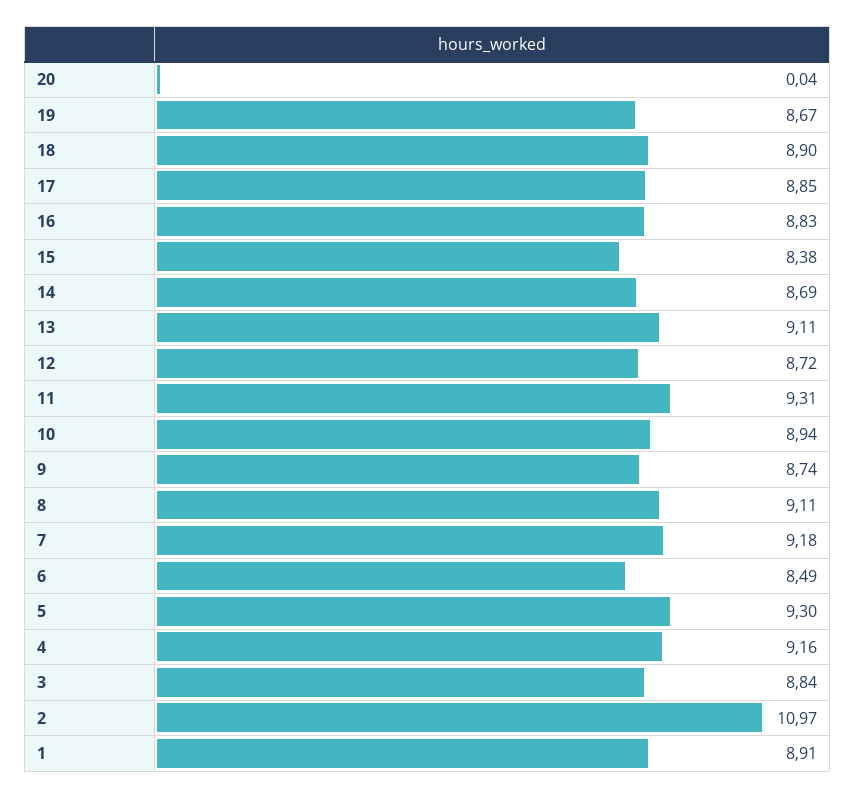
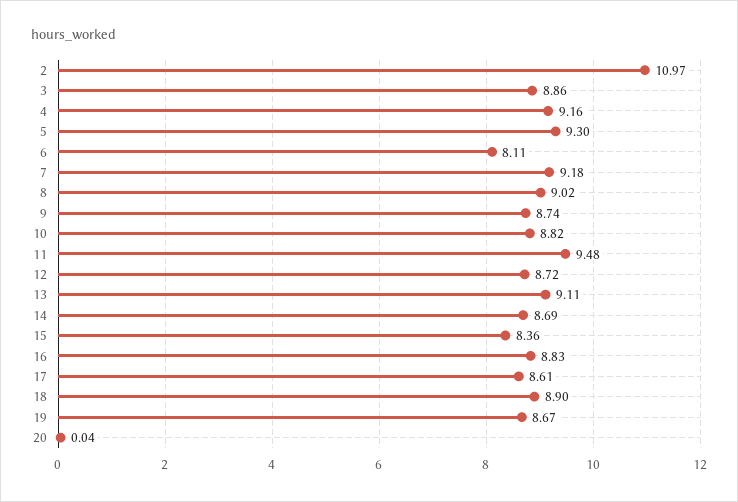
  {
    "20": 0.04,
    "19": 8.67,
    "18": 8.9,
-   "17": 8.85,
+   "17": 8.61,
    "16": 8.83,
-   "15": 8.38,
+   "15": 8.36,
    "14": 8.69,
    "13": 9.11,
    "12": 8.72,
-   "11": 9.31,
+   "11": 9.48,
-   "10": 8.94,
+   "10": 8.82,
    "9": 8.74,
-   "8": 9.11,
+   "8": 9.02,
    "7": 9.18,
-   "6": 8.49,
+   "6": 8.11,
    "5": 9.3,
    "4": 9.16,
-   "3": 8.84,
+   "3": 8.86,
-   "2": 10.97,
+   "2": 10.97
-   "1": 8.91
  }

